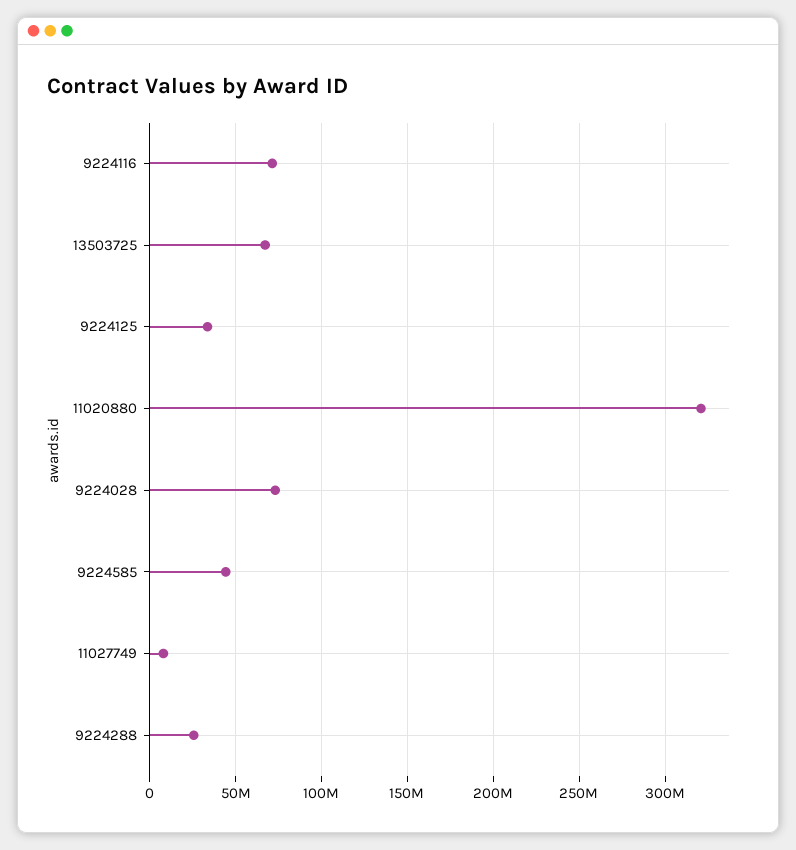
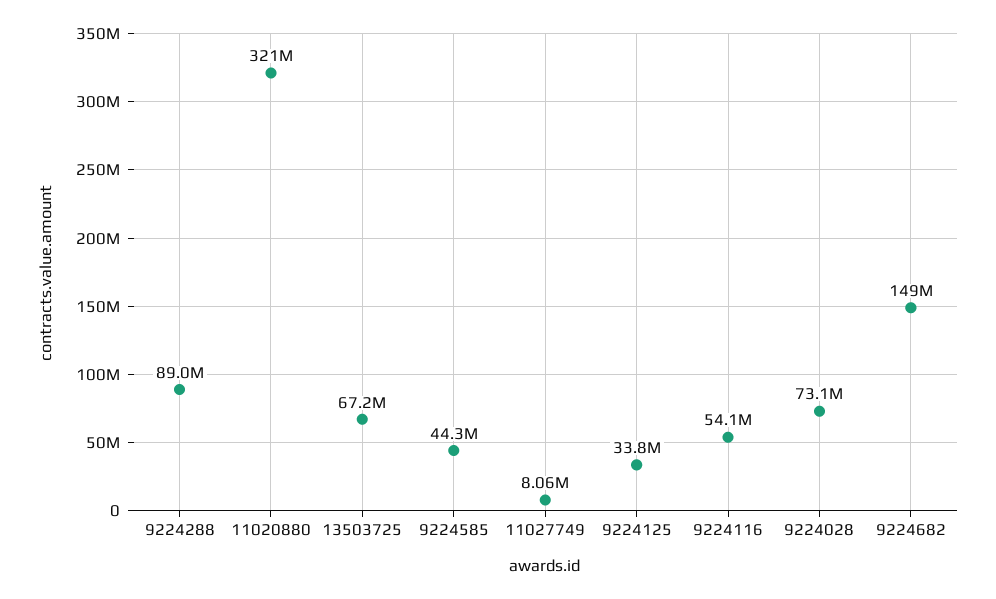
  {
-   "9224116": 70000000,
+   "9224116": 54100000,
    "13503725": 67200000,
    "9224125": 33800000,
    "11020880": 321000000,
    "9224028": 73100000,
    "9224585": 44300000,
    "11027749": 8060000,
-   "9224288": 25000000
+   "9224288": 89000000,
+   "9224682": 149000000
  }

